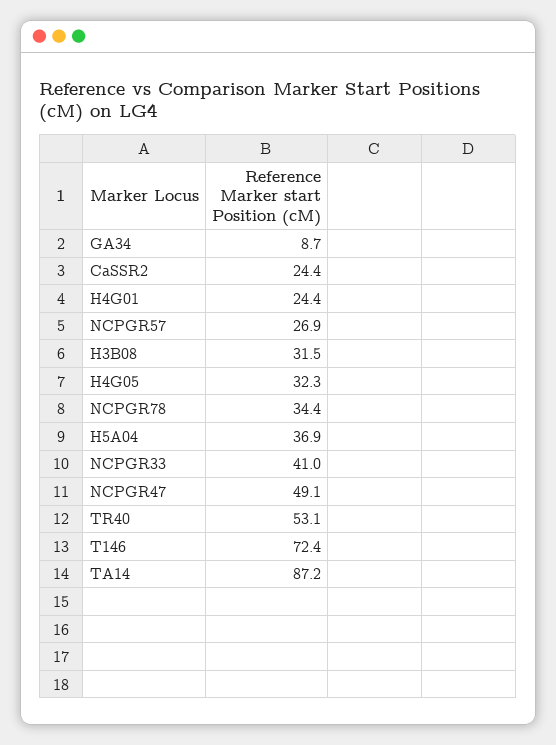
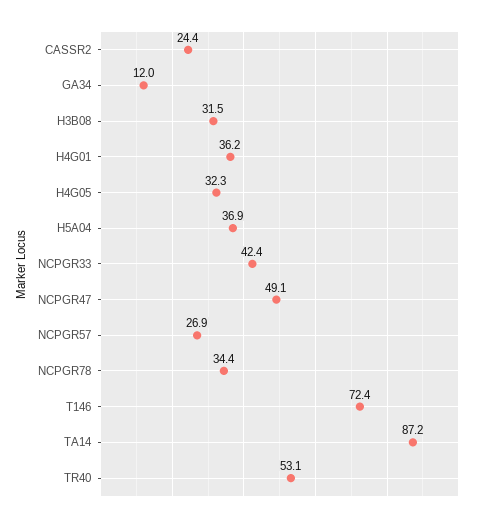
  {
-   "GA34": 8.7,
+   "GA34": 12,
    "CaSSR2": 24.4,
-   "H4G01": 24.4,
+   "H4G01": 36.2,
    "NCPGR57": 26.9,
    "H3B08": 31.5,
    "H4G05": 32.3,
    "NCPGR78": 34.4,
    "H5A04": 36.9,
-   "NCPGR33": 41,
+   "NCPGR33": 42.4,
    "NCPGR47": 49.1,
    "TR40": 53.1,
    "T146": 72.4,
    "TA14": 87.2
  }

